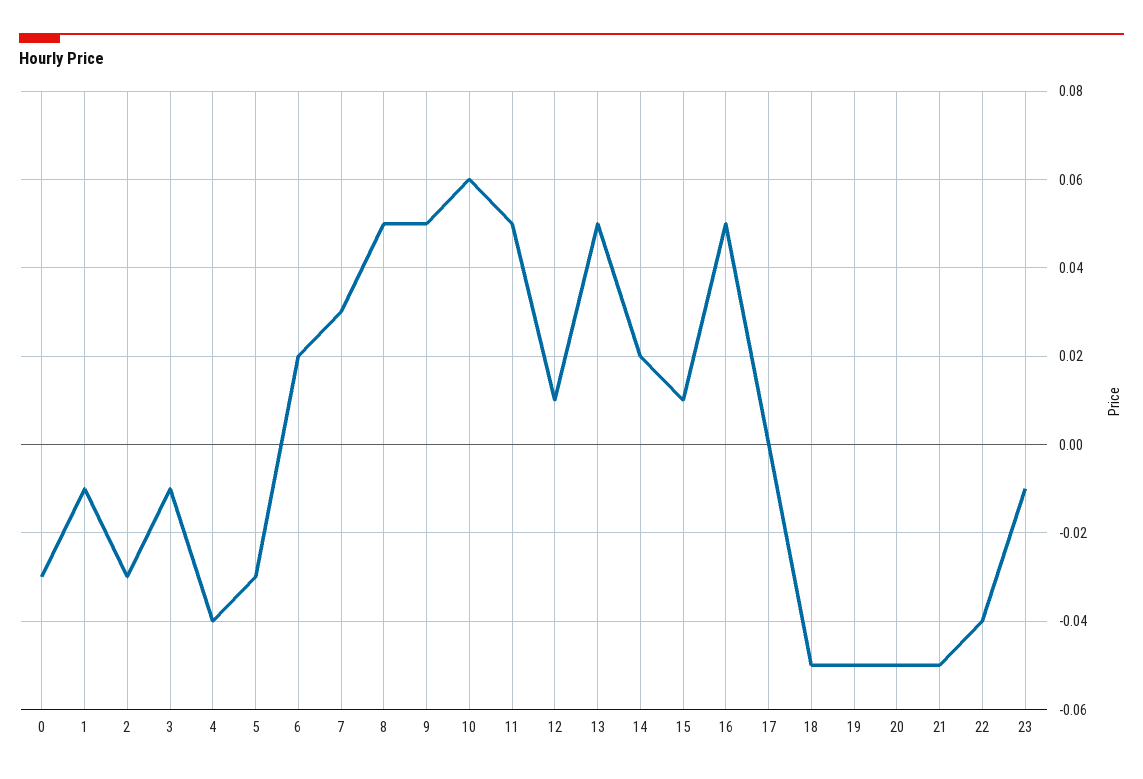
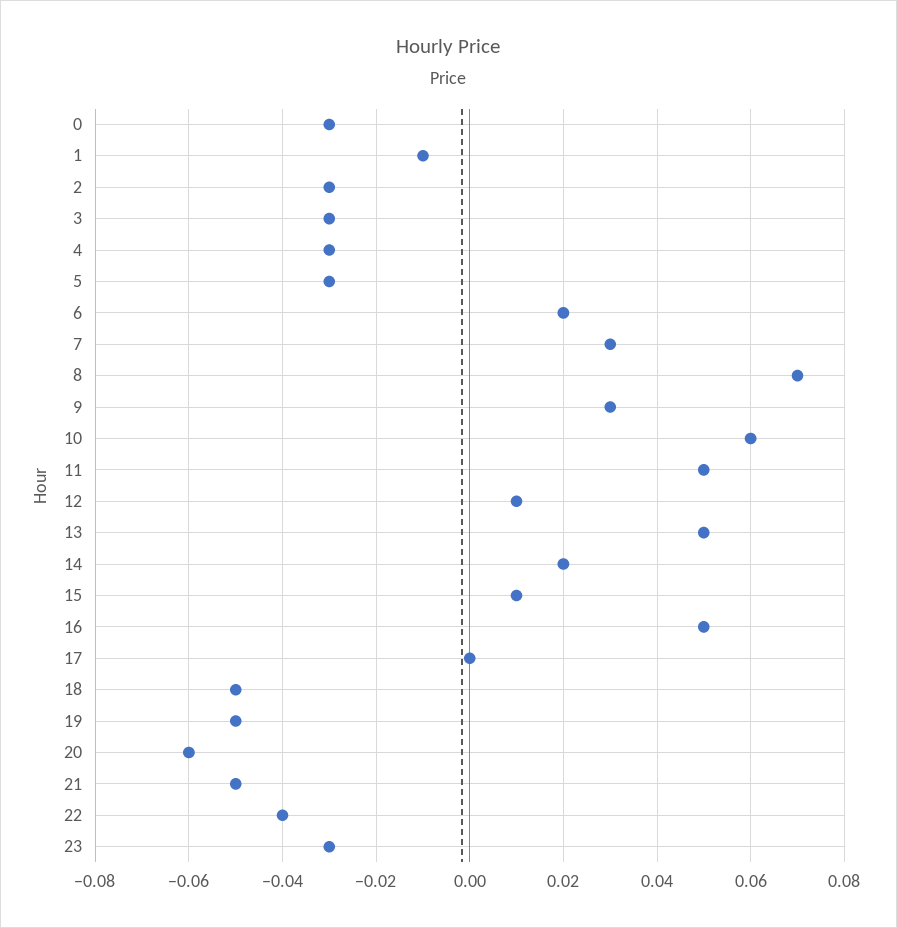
  {
    "0": -0.03,
    "1": -0.01,
    "2": -0.03,
-   "3": -0.01,
+   "3": -0.03,
-   "4": -0.04,
+   "4": -0.03,
    "5": -0.03,
    "6": 0.02,
    "7": 0.03,
-   "8": 0.05,
+   "8": 0.07,
-   "9": 0.05,
+   "9": 0.03,
    "10": 0.06,
    "11": 0.05,
    "12": 0.01,
    "13": 0.05,
    "14": 0.02,
    "15": 0.01,
    "16": 0.05,
    "17": 0,
    "18": -0.05,
    "19": -0.05,
-   "20": -0.05,
+   "20": -0.06,
    "21": -0.05,
    "22": -0.04,
-   "23": -0.01
+   "23": -0.03
  }

